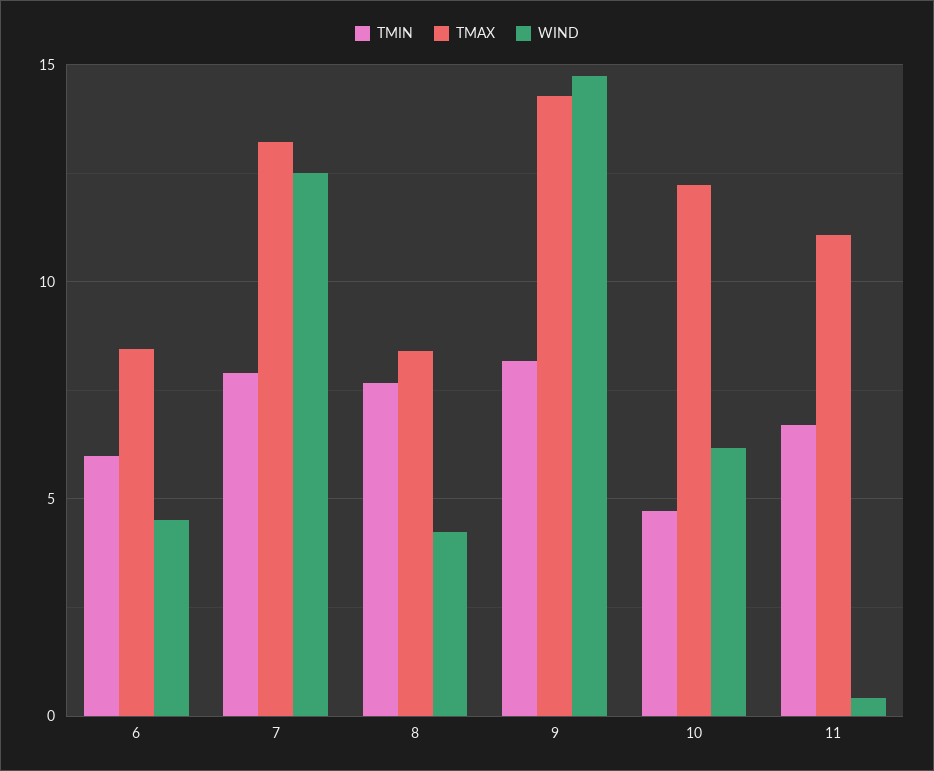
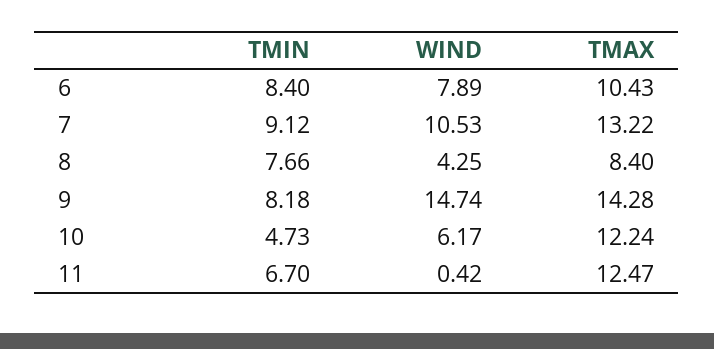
  {
    "TMIN": {
-     "6": 6,
+     "6": 8.4,
-     "7": 8,
+     "7": 9.12,
      "8": 7.66,
      "9": 8.18,
      "10": 4.73,
      "11": 6.7
    },
    "TMAX": {
-     "6": 8.5,
+     "6": 10.43,
      "7": 13.22,
      "8": 8.4,
      "9": 14.28,
      "10": 12.24,
-     "11": 11
+     "11": 12.47
    },
    "WIND": {
-     "6": 4.5,
+     "6": 7.89,
-     "7": 12.5,
+     "7": 10.53,
      "8": 4.25,
      "9": 14.74,
      "10": 6.17,
      "11": 0.42
    }
  }

